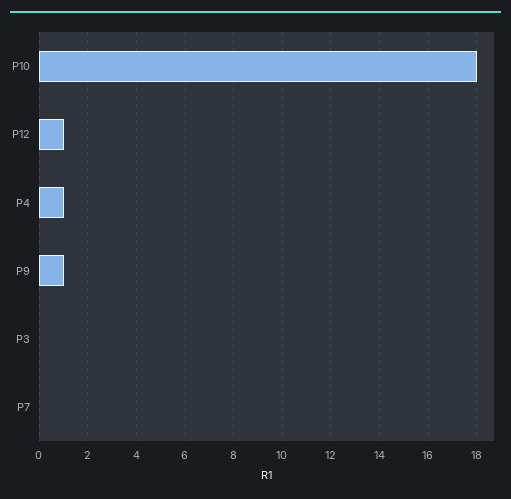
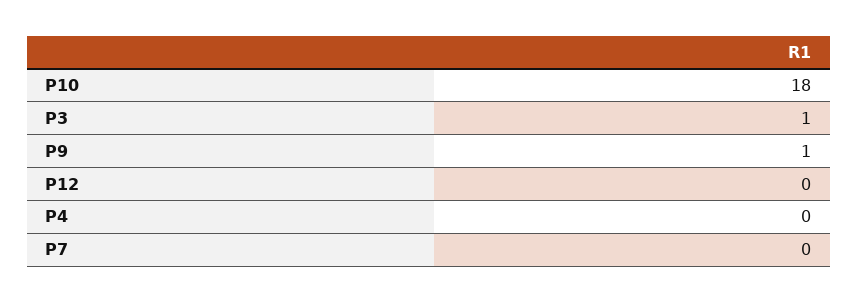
  {
    "P10": 18,
-   "P12": 1,
+   "P12": 0,
-   "P4": 1,
+   "P4": 0,
    "P9": 1,
-   "P3": 0,
+   "P3": 1,
    "P7": 0
  }

